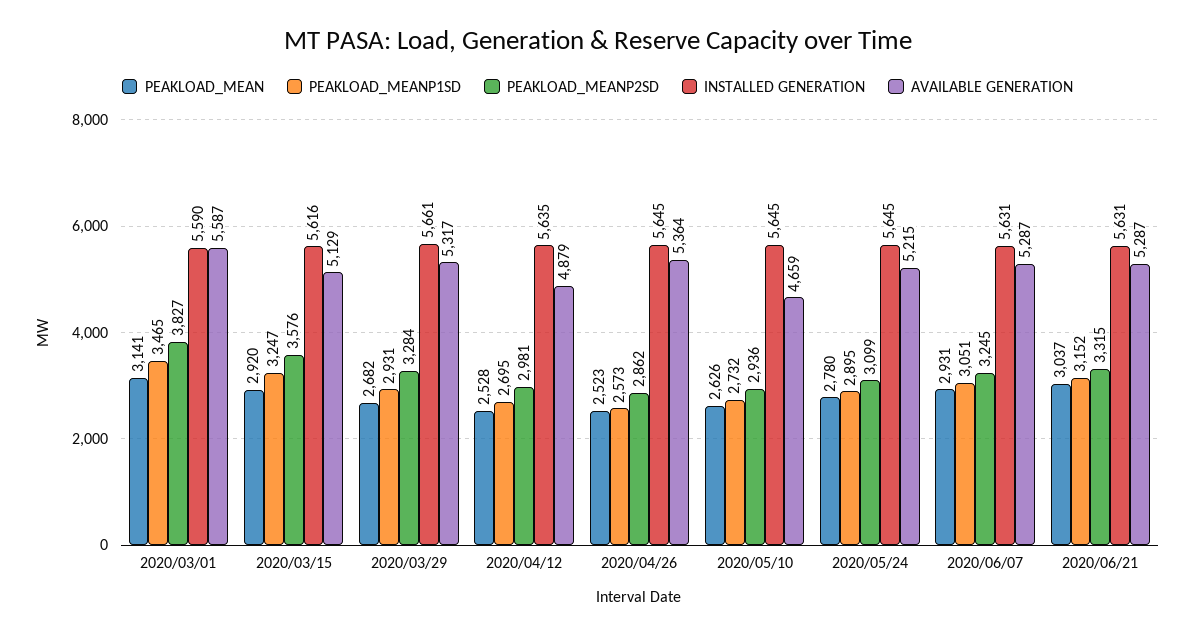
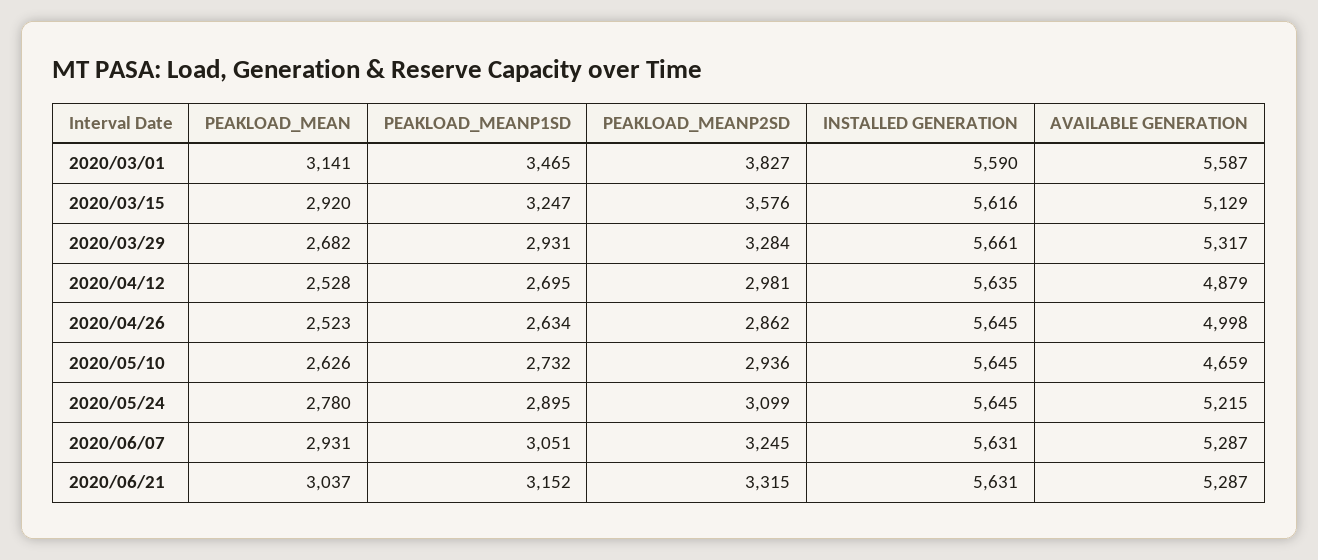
  {
    "PEAKLOAD_MEAN": {
      "2020/03/01": 3141,
      "2020/03/15": 2920,
      "2020/03/29": 2682,
      "2020/04/12": 2528,
      "2020/04/26": 2523,
      "2020/05/10": 2626,
      "2020/05/24": 2780,
      "2020/06/07": 2931,
      "2020/06/21": 3037
    },
    "PEAKLOAD_MEANP1SD": {
      "2020/03/01": 3465,
      "2020/03/15": 3247,
      "2020/03/29": 2931,
      "2020/04/12": 2695,
-     "2020/04/26": 2573,
+     "2020/04/26": 2634,
      "2020/05/10": 2732,
      "2020/05/24": 2895,
      "2020/06/07": 3051,
      "2020/06/21": 3152
    },
    "PEAKLOAD_MEANP2SD": {
      "2020/03/01": 3827,
      "2020/03/15": 3576,
      "2020/03/29": 3284,
      "2020/04/12": 2981,
      "2020/04/26": 2862,
      "2020/05/10": 2936,
      "2020/05/24": 3099,
      "2020/06/07": 3245,
      "2020/06/21": 3315
    },
    "INSTALLED GENERATION": {
      "2020/03/01": 5590,
      "2020/03/15": 5616,
      "2020/03/29": 5661,
      "2020/04/12": 5635,
      "2020/04/26": 5645,
      "2020/05/10": 5645,
      "2020/05/24": 5645,
      "2020/06/07": 5631,
      "2020/06/21": 5631
    },
    "AVAILABLE GENERATION": {
      "2020/03/01": 5587,
      "2020/03/15": 5129,
      "2020/03/29": 5317,
      "2020/04/12": 4879,
-     "2020/04/26": 5364,
+     "2020/04/26": 4998,
      "2020/05/10": 4659,
      "2020/05/24": 5215,
      "2020/06/07": 5287,
      "2020/06/21": 5287
    }
  }

